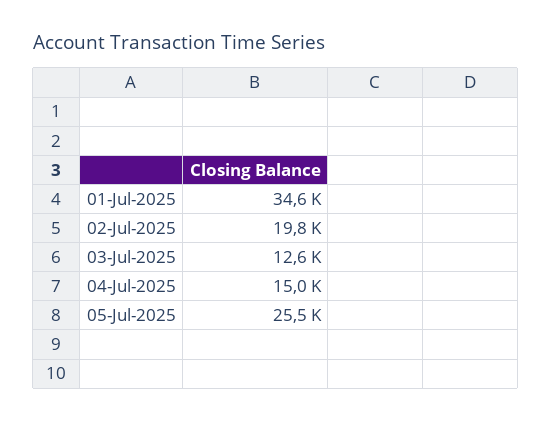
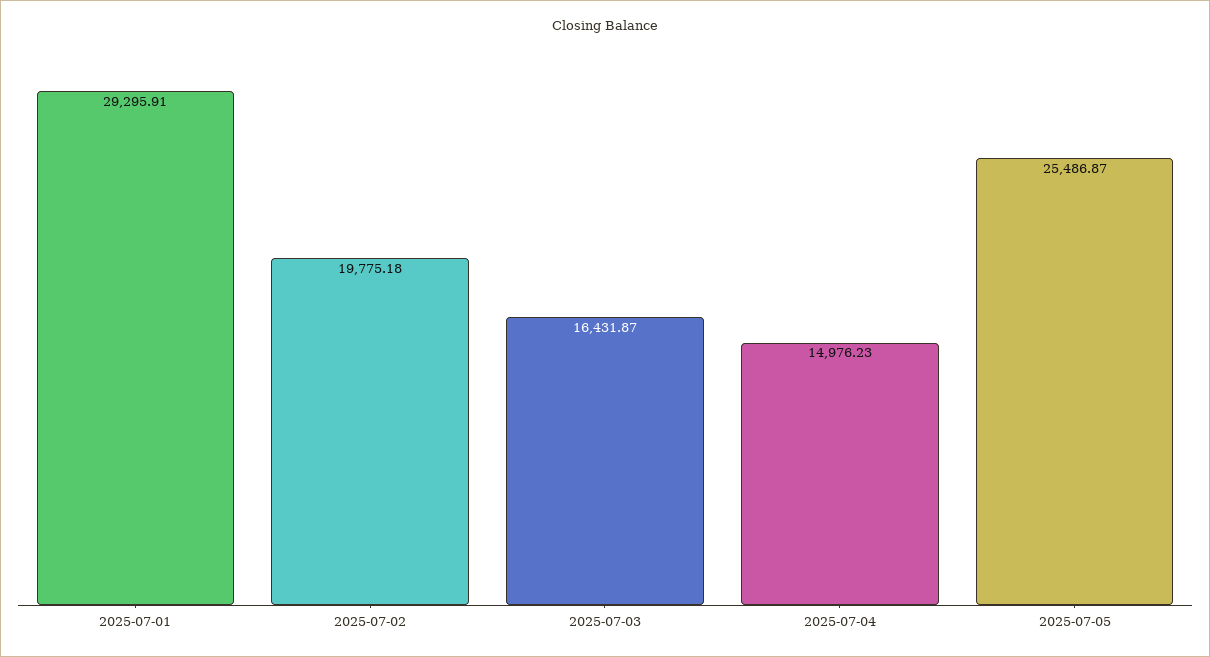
  {
-   "01-Jul-2025": 34600,
+   "01-Jul-2025": 29295.91,
    "02-Jul-2025": 19775.18,
-   "03-Jul-2025": 12600,
+   "03-Jul-2025": 16431.87,
    "04-Jul-2025": 14976.23,
    "05-Jul-2025": 25486.87
  }

